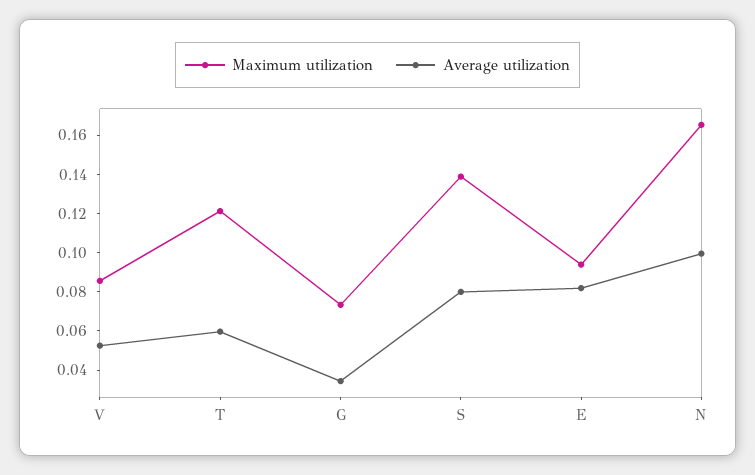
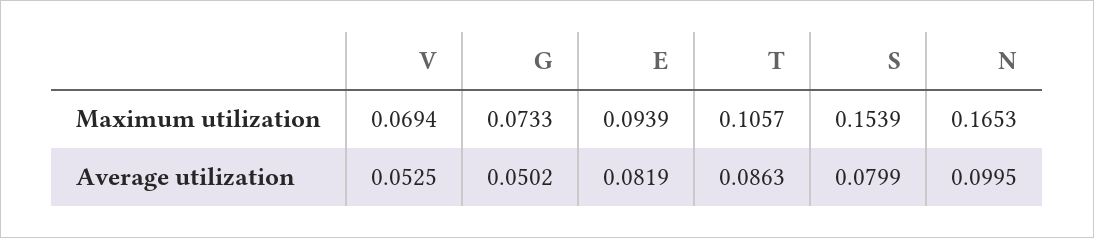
  {
    "Maximum utilization": {
-     "V": 0.085,
+     "V": 0.0694,
-     "T": 0.12,
+     "T": 0.1057,
      "G": 0.0733,
-     "S": 0.14,
+     "S": 0.1539,
      "E": 0.0939,
      "N": 0.1653
    },
    "Average utilization": {
      "V": 0.0525,
-     "T": 0.06,
+     "T": 0.0863,
-     "G": 0.035,
+     "G": 0.0502,
      "S": 0.0799,
      "E": 0.0819,
      "N": 0.0995
    }
  }

